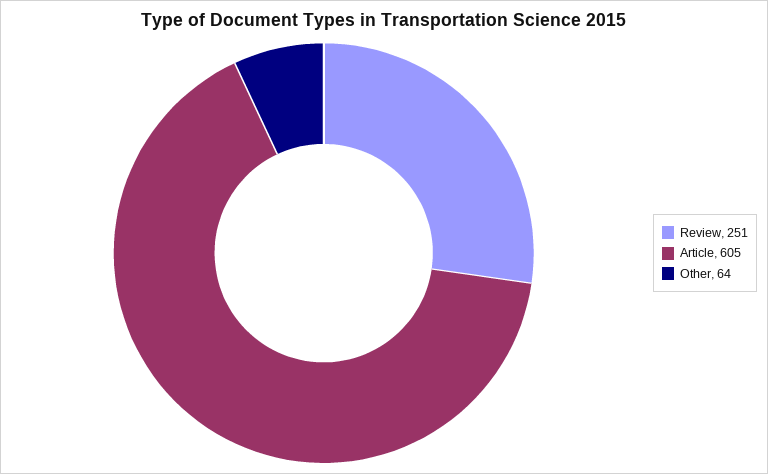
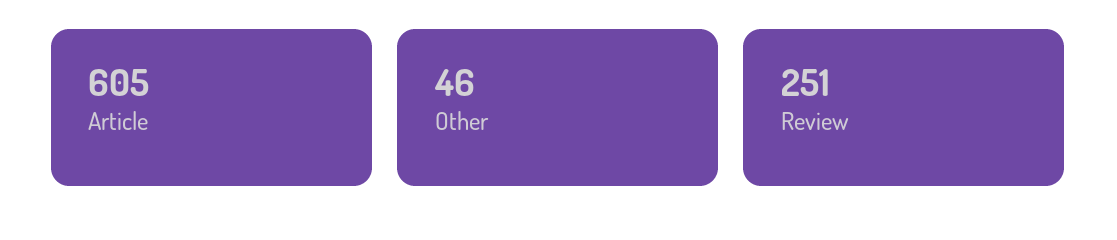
  {
    "Review": 251,
    "Article": 605,
-   "Other": 64
+   "Other": 46
  }

